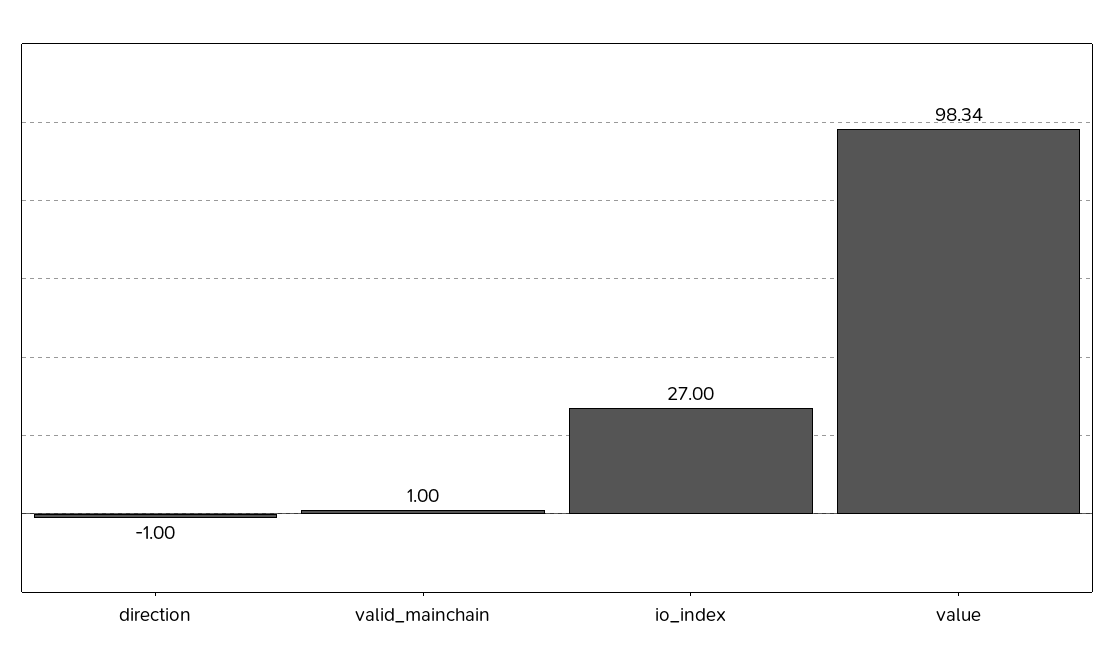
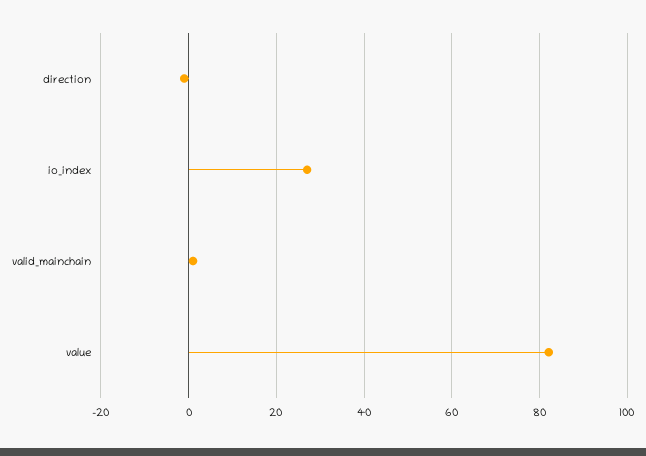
  {
    "direction": -1,
    "valid_mainchain": 1,
    "io_index": 27,
-   "value": 98.34
+   "value": 82
  }

